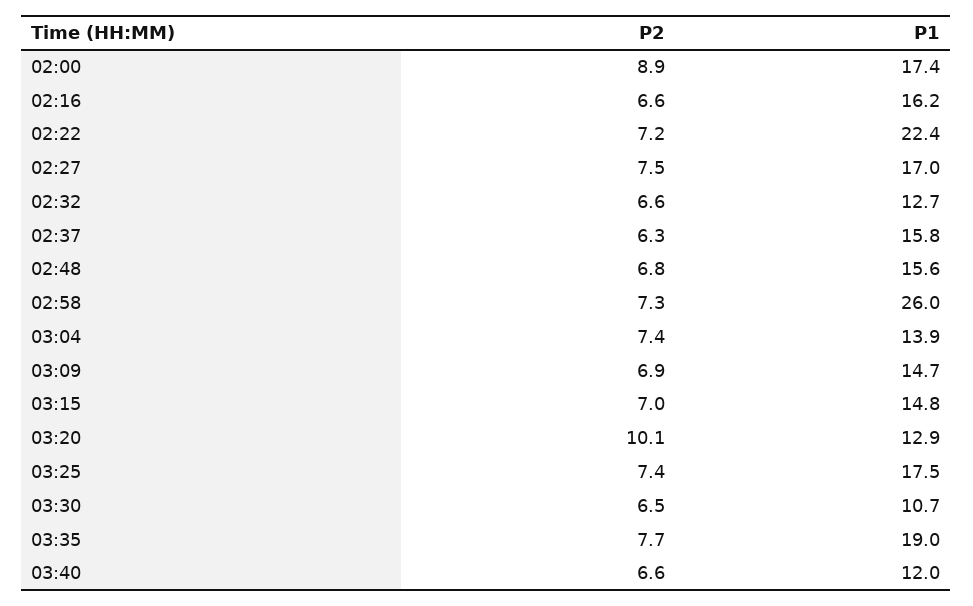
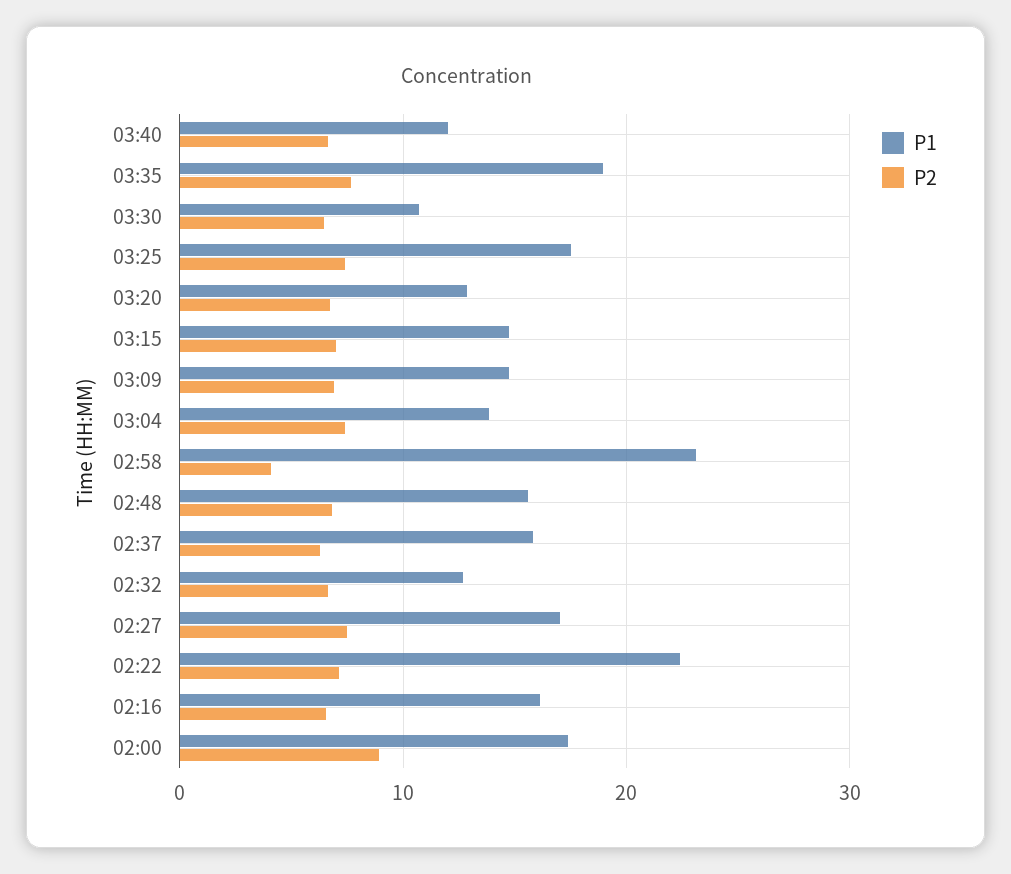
  {
    "P2": {
      "02:00": 8.9,
      "02:16": 6.6,
      "02:22": 7.2,
      "02:27": 7.5,
      "02:32": 6.6,
      "02:37": 6.3,
      "02:48": 6.8,
-     "02:58": 7.3,
+     "02:58": 4,
      "03:04": 7.4,
      "03:09": 6.9,
      "03:15": 7,
-     "03:20": 10.1,
+     "03:20": 7,
      "03:25": 7.4,
      "03:30": 6.5,
      "03:35": 7.7,
      "03:40": 6.6
    },
    "P1": {
      "02:00": 17.4,
      "02:16": 16.2,
      "02:22": 22.4,
      "02:27": 17,
      "02:32": 12.7,
      "02:37": 15.8,
      "02:48": 15.6,
-     "02:58": 26,
+     "02:58": 23,
      "03:04": 13.9,
      "03:09": 14.7,
      "03:15": 14.8,
      "03:20": 12.9,
      "03:25": 17.5,
      "03:30": 10.7,
      "03:35": 19,
      "03:40": 12
    }
  }

